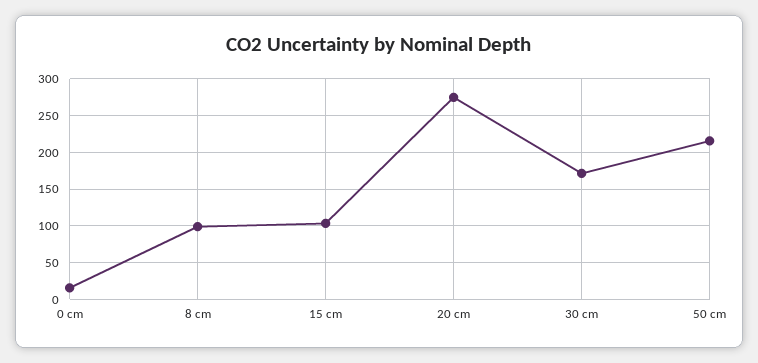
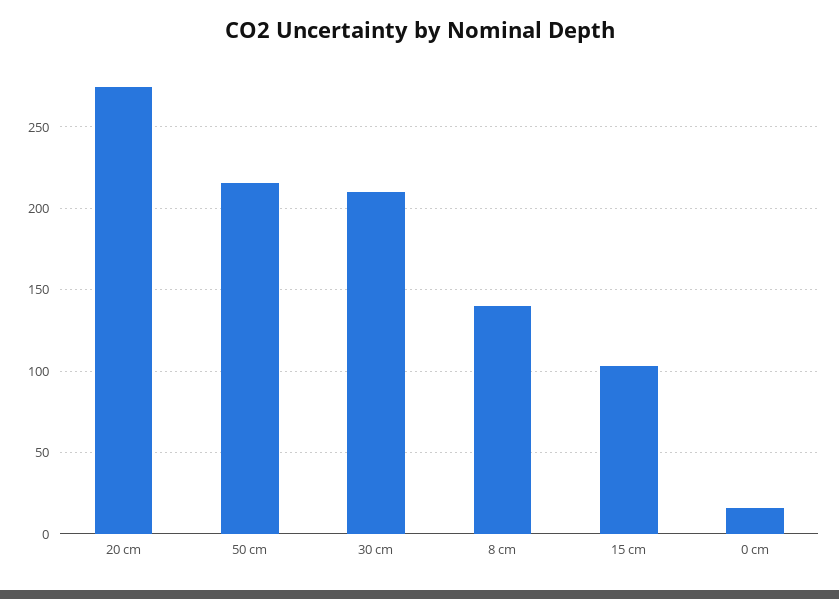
  {
    "0 cm": 15,
-   "8 cm": 100,
+   "8 cm": 140,
    "15 cm": 105,
    "20 cm": 275,
-   "30 cm": 170,
+   "30 cm": 210,
    "50 cm": 215
  }

